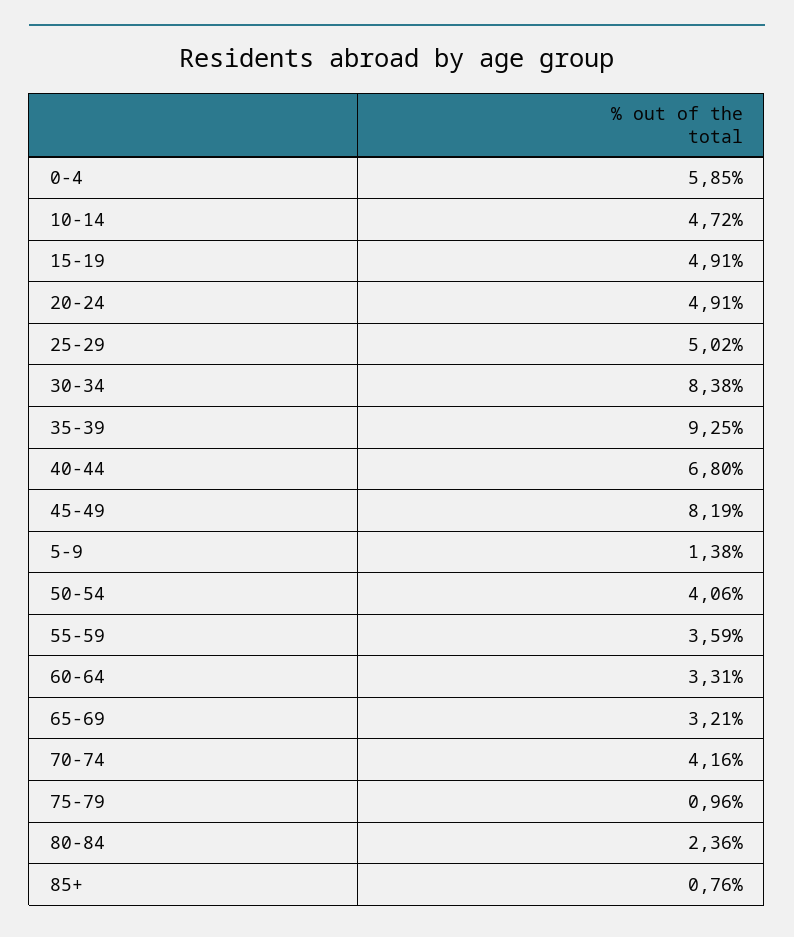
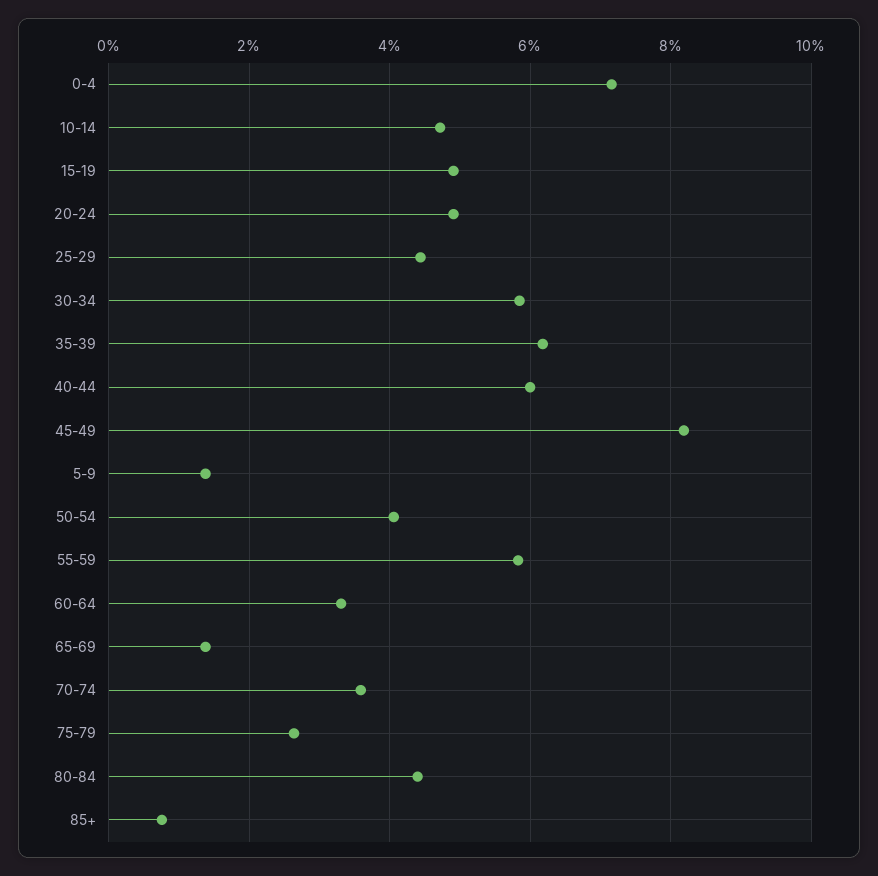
  {
-   "0-4": 5.85,
+   "0-4": 7.2,
    "10-14": 4.72,
    "15-19": 4.91,
    "20-24": 4.91,
-   "25-29": 5.02,
+   "25-29": 4.4,
-   "30-34": 8.38,
+   "30-34": 5.8,
-   "35-39": 9.25,
+   "35-39": 6.2,
-   "40-44": 6.8,
+   "40-44": 6,
    "45-49": 8.19,
    "5-9": 1.38,
    "50-54": 4.06,
-   "55-59": 3.59,
+   "55-59": 5.8,
    "60-64": 3.31,
-   "65-69": 3.21,
+   "65-69": 1.4,
-   "70-74": 4.16,
+   "70-74": 3.6,
-   "75-79": 0.96,
+   "75-79": 2.6,
-   "80-84": 2.36,
+   "80-84": 4.4,
    "85+": 0.76
  }

